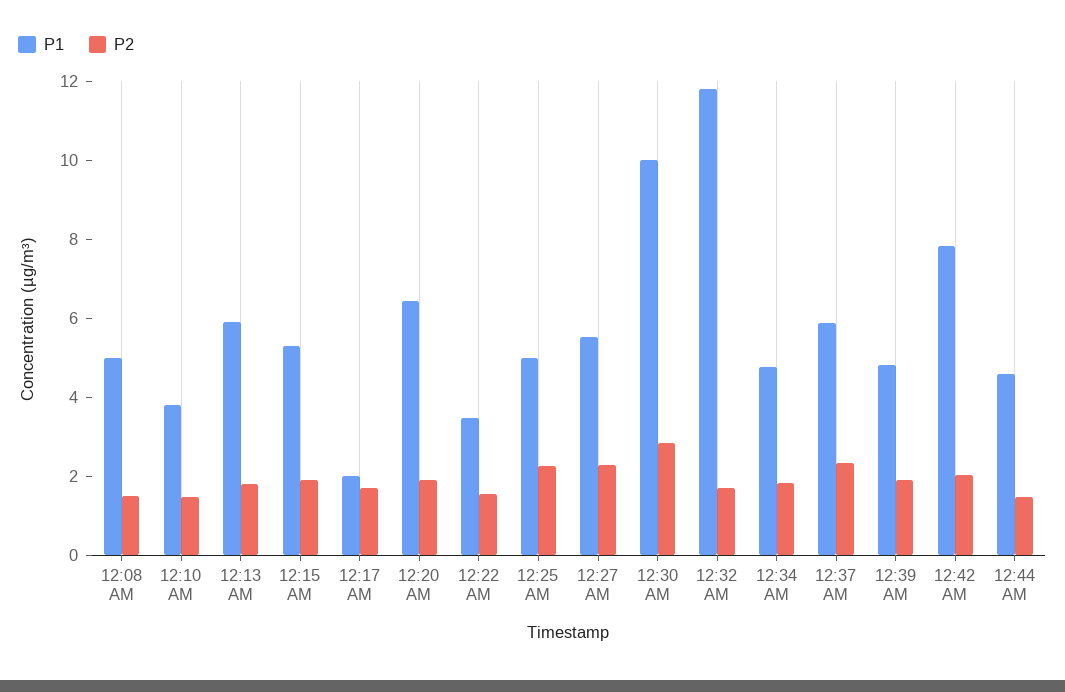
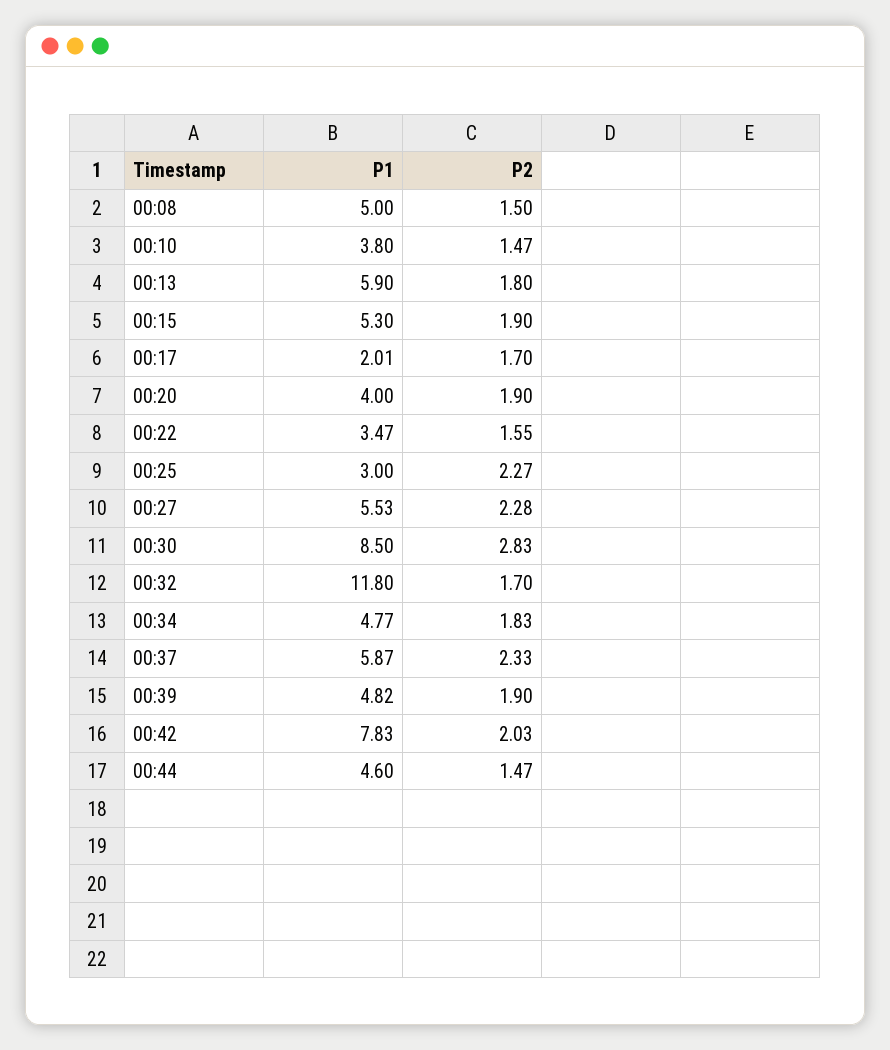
  {
    "P1": {
      "12:08 AM": 5,
      "12:10 AM": 3.8,
      "12:13 AM": 5.9,
      "12:15 AM": 5.3,
      "12:17 AM": 2.01,
-     "12:20 AM": 6.5,
+     "12:20 AM": 4,
      "12:22 AM": 3.47,
-     "12:25 AM": 5,
+     "12:25 AM": 3,
      "12:27 AM": 5.53,
-     "12:30 AM": 10,
+     "12:30 AM": 8.5,
      "12:32 AM": 11.8,
      "12:34 AM": 4.77,
      "12:37 AM": 5.87,
      "12:39 AM": 4.82,
      "12:42 AM": 7.83,
      "12:44 AM": 4.6
    },
    "P2": {
      "12:08 AM": 1.5,
      "12:10 AM": 1.47,
      "12:13 AM": 1.8,
      "12:15 AM": 1.9,
      "12:17 AM": 1.7,
      "12:20 AM": 1.9,
      "12:22 AM": 1.55,
      "12:25 AM": 2.27,
      "12:27 AM": 2.28,
      "12:30 AM": 2.83,
      "12:32 AM": 1.7,
      "12:34 AM": 1.83,
      "12:37 AM": 2.33,
      "12:39 AM": 1.9,
      "12:42 AM": 2.03,
      "12:44 AM": 1.47
    }
  }

